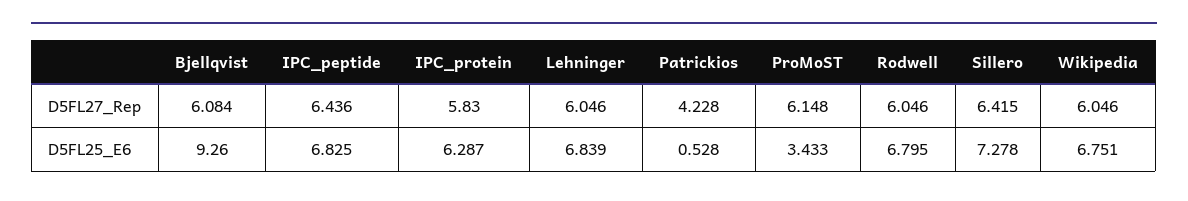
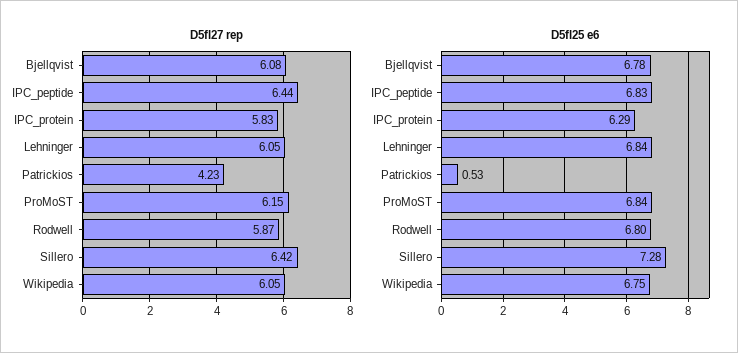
  {
    "D5FL27_Rep": {
      "Bjellqvist": 6.084,
      "IPC_peptide": 6.436,
      "IPC_protein": 5.83,
      "Lehninger": 6.046,
      "Patrickios": 4.228,
      "ProMoST": 6.148,
-     "Rodwell": 6.046,
+     "Rodwell": 5.87,
      "Sillero": 6.415,
      "Wikipedia": 6.046
    },
    "D5FL25_E6": {
-     "Bjellqvist": 9.26,
+     "Bjellqvist": 6.78,
      "IPC_peptide": 6.825,
      "IPC_protein": 6.287,
      "Lehninger": 6.839,
      "Patrickios": 0.528,
-     "ProMoST": 3.433,
+     "ProMoST": 6.84,
      "Rodwell": 6.795,
      "Sillero": 7.278,
      "Wikipedia": 6.751
    }
  }

